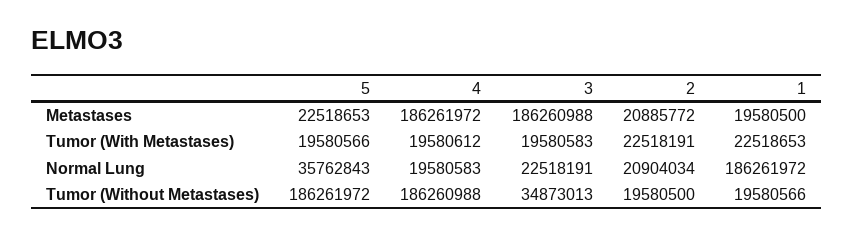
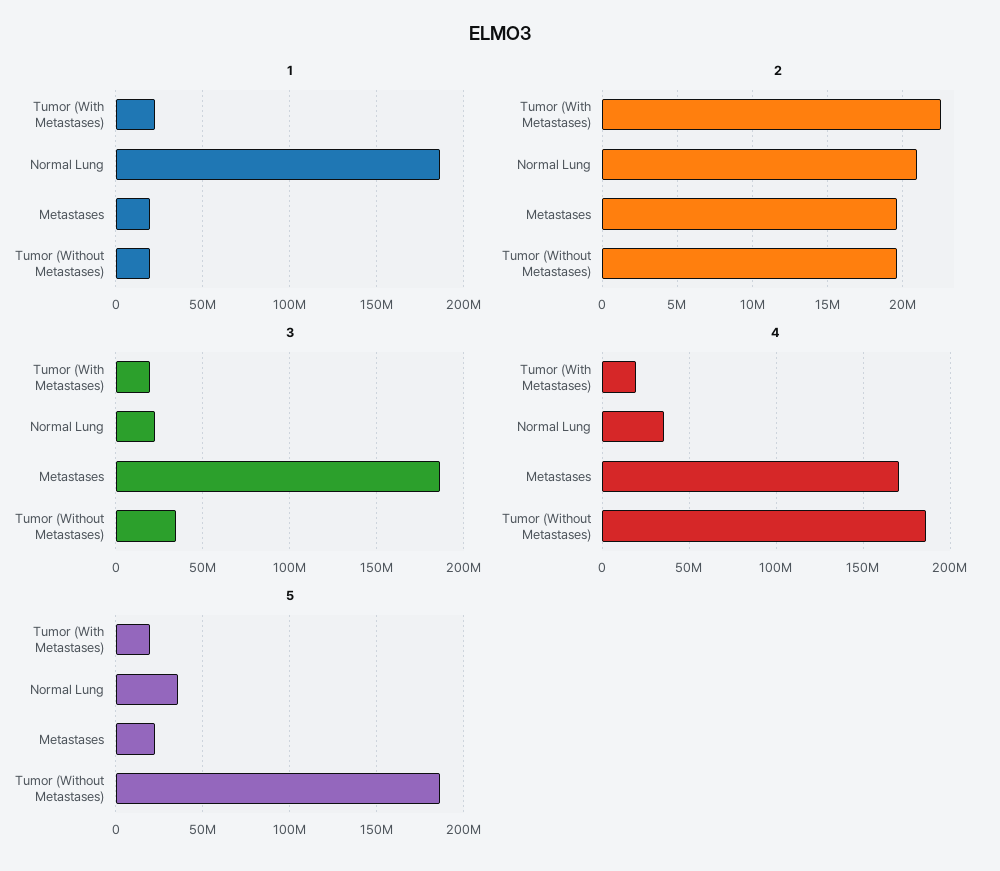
  {
    "5": {
      "Metastases": 22518653,
      "Tumor (With Metastases)": 19580566,
      "Normal Lung": 35762843,
      "Tumor (Without Metastases)": 186261972
    },
    "4": {
-     "Metastases": 186261972,
+     "Metastases": 170000000,
      "Tumor (With Metastases)": 19580612,
-     "Normal Lung": 19580583,
+     "Normal Lung": 35000000,
      "Tumor (Without Metastases)": 186260988
    },
    "3": {
      "Metastases": 186260988,
      "Tumor (With Metastases)": 19580583,
      "Normal Lung": 22518191,
      "Tumor (Without Metastases)": 34873013
    },
    "2": {
-     "Metastases": 20885772,
+     "Metastases": 19500000,
      "Tumor (With Metastases)": 22518191,
      "Normal Lung": 20904034,
      "Tumor (Without Metastases)": 19580500
    },
    "1": {
      "Metastases": 19580500,
      "Tumor (With Metastases)": 22518653,
      "Normal Lung": 186261972,
      "Tumor (Without Metastases)": 19580566
    }
  }

